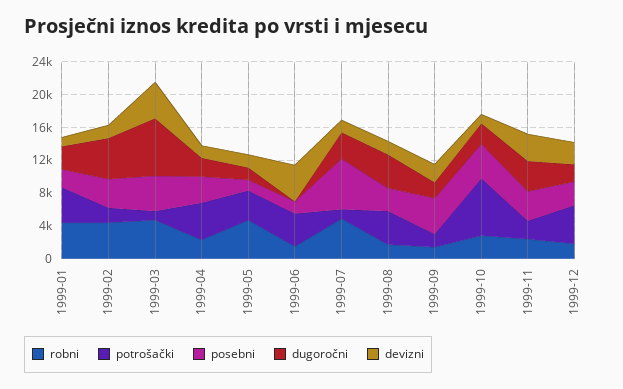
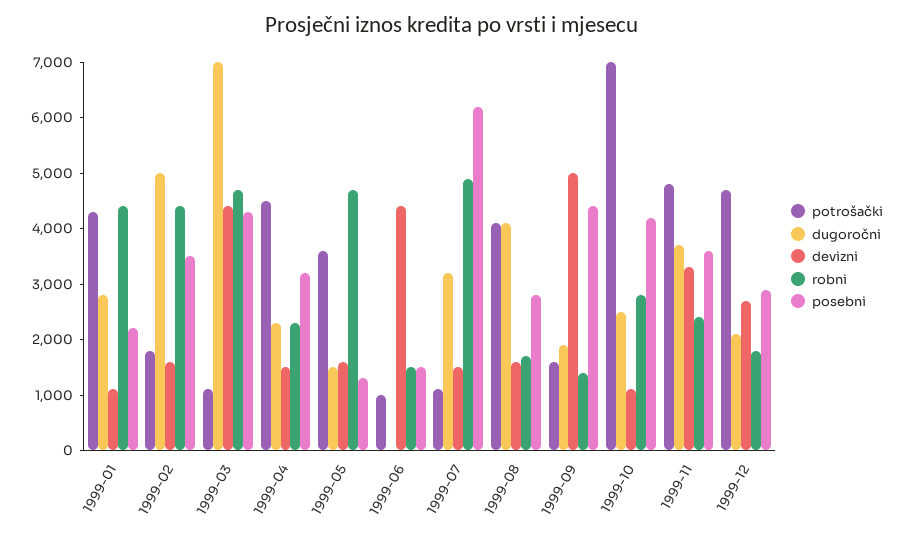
  {
    "robni": {
      "1999-01": 4400,
      "1999-02": 4400,
      "1999-03": 4800,
      "1999-04": 2400,
      "1999-05": 4800,
      "1999-06": 1600,
      "1999-07": 5000,
      "1999-08": 1800,
      "1999-09": 1400,
      "1999-10": 2800,
      "1999-11": 2400,
      "1999-12": 1800
    },
    "potrošački": {
      "1999-01": 4400,
      "1999-02": 1800,
      "1999-03": 1200,
      "1999-04": 4600,
      "1999-05": 3600,
-     "1999-06": 4000,
+     "1999-06": 1000,
      "1999-07": 1200,
      "1999-08": 4200,
      "1999-09": 1600,
      "1999-10": 7000,
-     "1999-11": 2000,
+     "1999-11": 4800,
      "1999-12": 4800
    },
    "posebni": {
      "1999-01": 2200,
      "1999-02": 3600,
      "1999-03": 4400,
      "1999-04": 3200,
      "1999-05": 1400,
      "1999-06": 1600,
      "1999-07": 6200,
      "1999-08": 2800,
      "1999-09": 4400,
      "1999-10": 4200,
      "1999-11": 3600,
      "1999-12": 3000
    },
    "dugoročni": {
      "1999-01": 2800,
      "1999-02": 5000,
      "1999-03": 7000,
      "1999-04": 2400,
      "1999-05": 1600,
      "1999-06": 0,
      "1999-07": 3200,
      "1999-08": 4200,
      "1999-09": 2000,
      "1999-10": 2600,
      "1999-11": 3800,
      "1999-12": 2200
    },
    "devizni": {
      "1999-01": 1200,
      "1999-02": 1600,
      "1999-03": 4400,
      "1999-04": 1600,
      "1999-05": 1600,
      "1999-06": 4400,
      "1999-07": 1600,
      "1999-08": 1600,
-     "1999-09": 2000,
+     "1999-09": 5000,
      "1999-10": 1200,
      "1999-11": 3400,
      "1999-12": 2800
    }
  }

